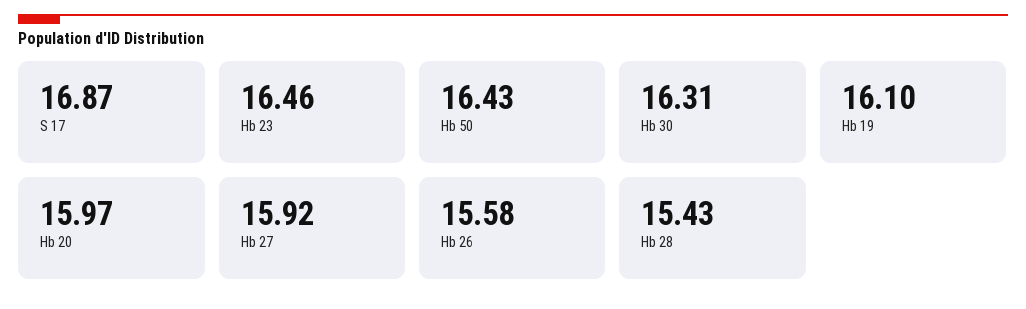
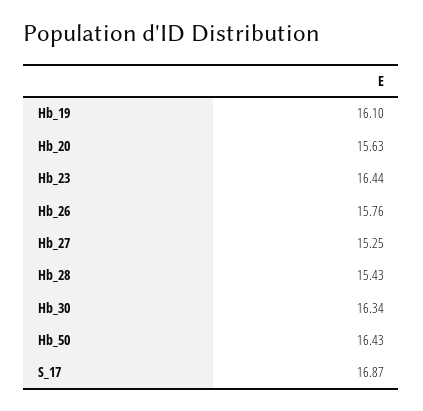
  {
    "S 17": 16.87,
-   "Hb 23": 16.46,
+   "Hb 23": 16.44,
    "Hb 50": 16.43,
-   "Hb 30": 16.31,
+   "Hb 30": 16.34,
    "Hb 19": 16.1,
-   "Hb 20": 15.97,
+   "Hb 20": 15.63,
-   "Hb 27": 15.92,
+   "Hb 27": 15.25,
-   "Hb 26": 15.58,
+   "Hb 26": 15.76,
    "Hb 28": 15.43
  }

